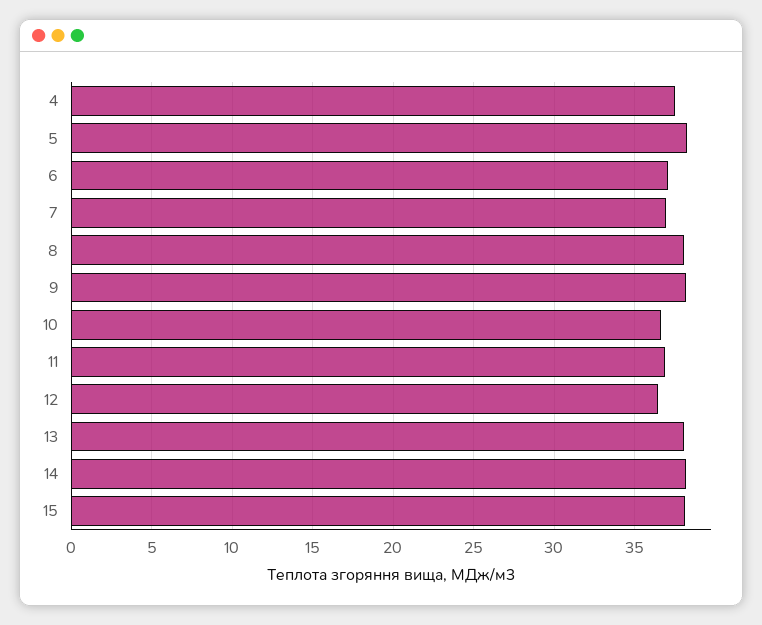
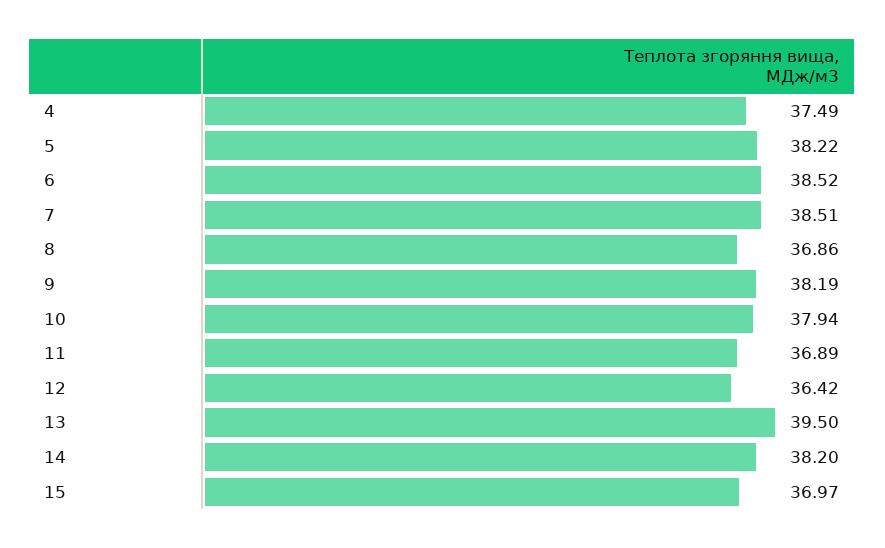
  {
    "4": 37.49,
    "5": 38.22,
-   "6": 37,
+   "6": 38.52,
-   "7": 37,
+   "7": 38.51,
-   "8": 38,
+   "8": 36.86,
    "9": 38.19,
-   "10": 36.5,
+   "10": 37.94,
    "11": 36.89,
    "12": 36.42,
-   "13": 38,
+   "13": 39.5,
    "14": 38.2,
-   "15": 38
+   "15": 36.97
  }

